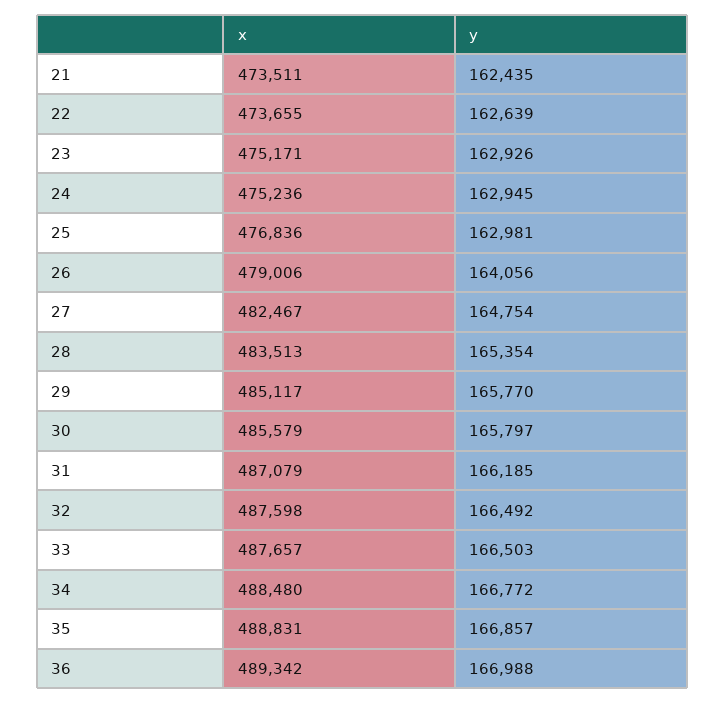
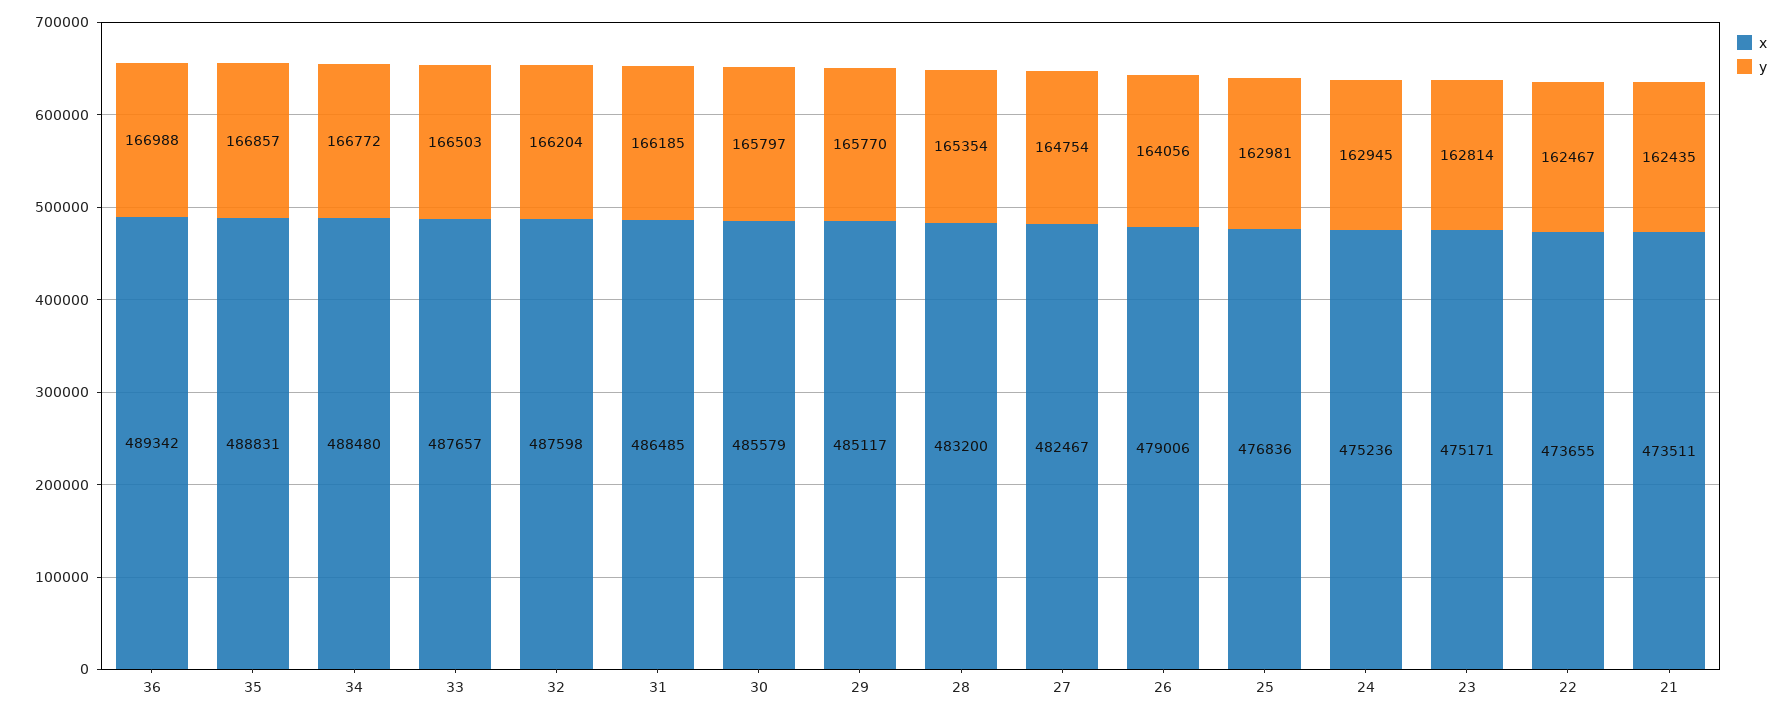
  {
    "x": {
      "21": 473511,
      "22": 473655,
      "23": 475171,
      "24": 475236,
      "25": 476836,
      "26": 479006,
      "27": 482467,
-     "28": 483513,
+     "28": 483200,
      "29": 485117,
      "30": 485579,
-     "31": 487079,
+     "31": 486485,
      "32": 487598,
      "33": 487657,
      "34": 488480,
      "35": 488831,
      "36": 489342
    },
    "y": {
      "21": 162435,
-     "22": 162639,
+     "22": 162467,
-     "23": 162926,
+     "23": 162814,
      "24": 162945,
      "25": 162981,
      "26": 164056,
      "27": 164754,
      "28": 165354,
      "29": 165770,
      "30": 165797,
      "31": 166185,
-     "32": 166492,
+     "32": 166204,
      "33": 166503,
      "34": 166772,
      "35": 166857,
      "36": 166988
    }
  }

